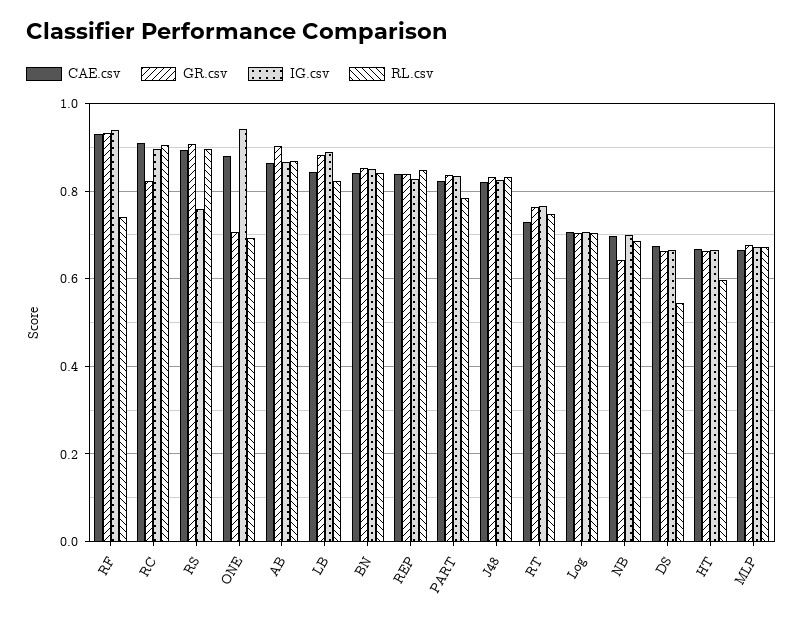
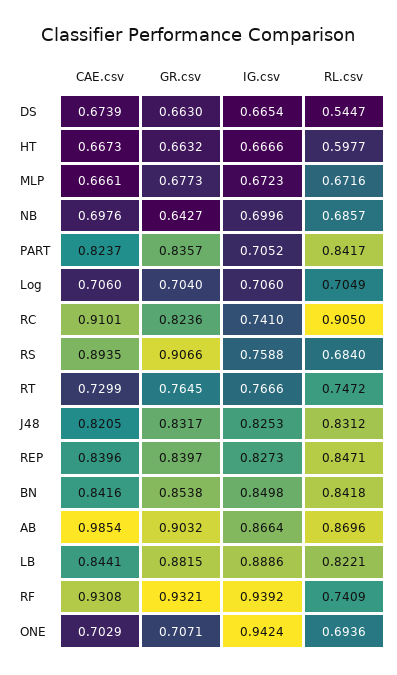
  {
    "CAE.csv": {
      "RF": 0.9308,
      "RC": 0.9101,
      "RS": 0.8935,
-     "ONE": 0.88,
+     "ONE": 0.7029,
-     "AB": 0.86,
+     "AB": 0.9854,
      "LB": 0.8441,
      "BN": 0.8416,
      "REP": 0.8396,
      "PART": 0.8237,
      "J48": 0.8205,
      "RT": 0.7299,
      "Log": 0.706,
      "NB": 0.6976,
      "DS": 0.6739,
      "HT": 0.6673,
      "MLP": 0.6661
    },
    "GR.csv": {
      "RF": 0.9321,
      "RC": 0.8236,
      "RS": 0.9066,
      "ONE": 0.7071,
      "AB": 0.9032,
      "LB": 0.8815,
      "BN": 0.8538,
      "REP": 0.8397,
      "PART": 0.8357,
      "J48": 0.8317,
      "RT": 0.7645,
      "Log": 0.704,
      "NB": 0.6427,
      "DS": 0.663,
      "HT": 0.6632,
      "MLP": 0.6773
    },
    "IG.csv": {
      "RF": 0.9392,
-     "RC": 0.9,
+     "RC": 0.741,
      "RS": 0.7588,
      "ONE": 0.9424,
      "AB": 0.8664,
      "LB": 0.8886,
      "BN": 0.8498,
      "REP": 0.8273,
-     "PART": 0.84,
+     "PART": 0.7052,
      "J48": 0.8253,
      "RT": 0.7666,
      "Log": 0.706,
      "NB": 0.6996,
      "DS": 0.6654,
      "HT": 0.6666,
      "MLP": 0.6723
    },
    "RL.csv": {
      "RF": 0.7409,
      "RC": 0.905,
-     "RS": 0.9,
+     "RS": 0.684,
      "ONE": 0.6936,
      "AB": 0.8696,
      "LB": 0.8221,
      "BN": 0.8418,
      "REP": 0.8471,
-     "PART": 0.78,
+     "PART": 0.8417,
      "J48": 0.8312,
      "RT": 0.7472,
      "Log": 0.7049,
      "NB": 0.6857,
      "DS": 0.5447,
      "HT": 0.5977,
      "MLP": 0.6716
    }
  }

